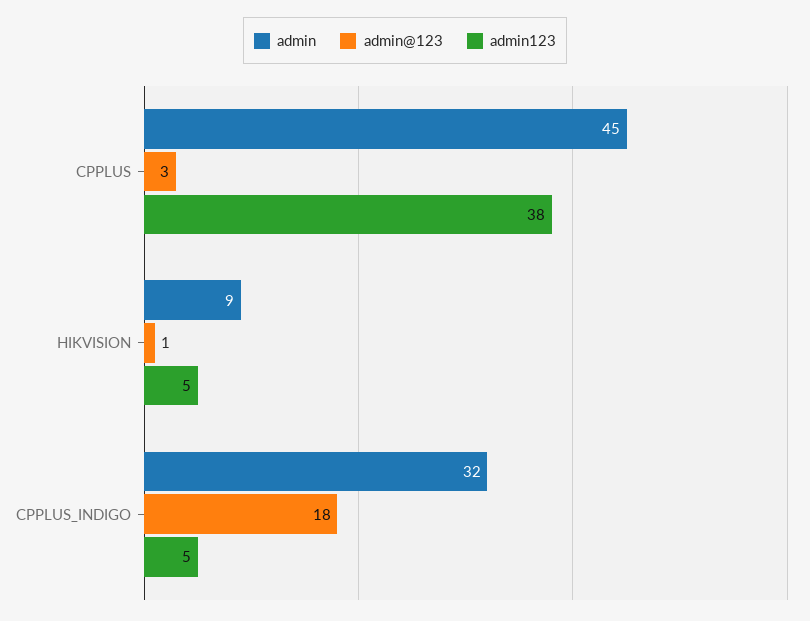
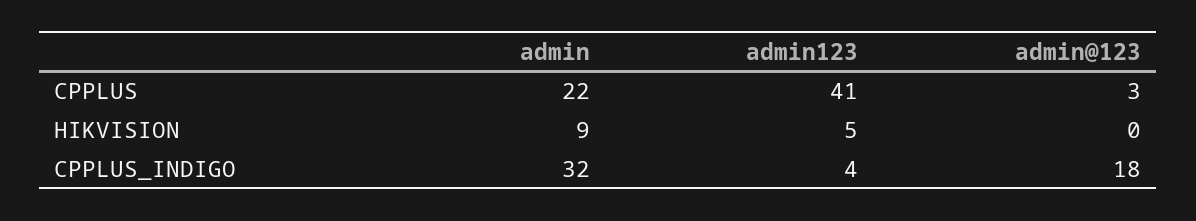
  {
    "admin": {
-     "CPPLUS": 45,
+     "CPPLUS": 22,
      "HIKVISION": 9,
      "CPPLUS_INDIGO": 32
    },
    "admin@123": {
      "CPPLUS": 3,
-     "HIKVISION": 1,
+     "HIKVISION": 0,
      "CPPLUS_INDIGO": 18
    },
    "admin123": {
-     "CPPLUS": 38,
+     "CPPLUS": 41,
      "HIKVISION": 5,
-     "CPPLUS_INDIGO": 5
+     "CPPLUS_INDIGO": 4
    }
  }

